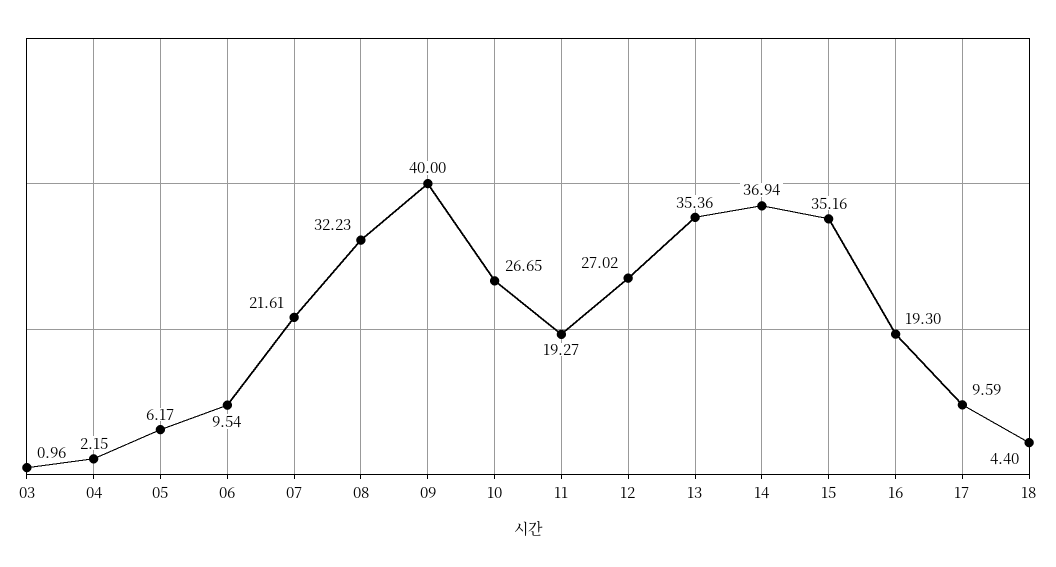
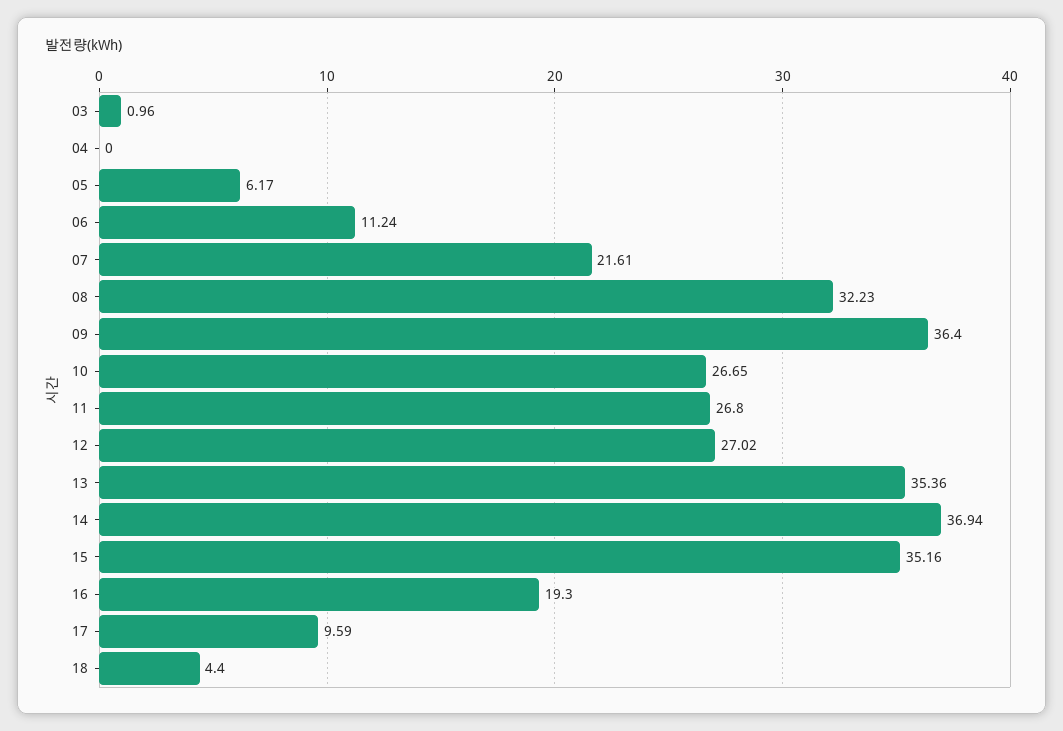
  {
    "03": 0.96,
-   "04": 2.15,
+   "04": 0,
    "05": 6.17,
-   "06": 9.54,
+   "06": 11.24,
    "07": 21.61,
    "08": 32.23,
-   "09": 40,
+   "09": 36.4,
    "10": 26.65,
-   "11": 19.27,
+   "11": 26.8,
    "12": 27.02,
    "13": 35.36,
    "14": 36.94,
    "15": 35.16,
    "16": 19.3,
    "17": 9.59,
    "18": 4.4
  }

